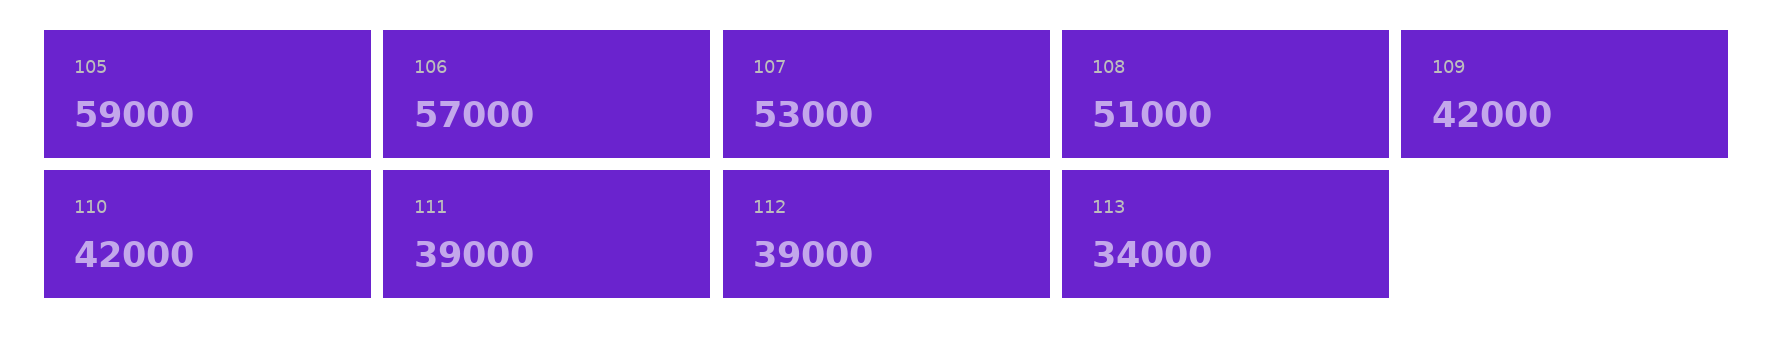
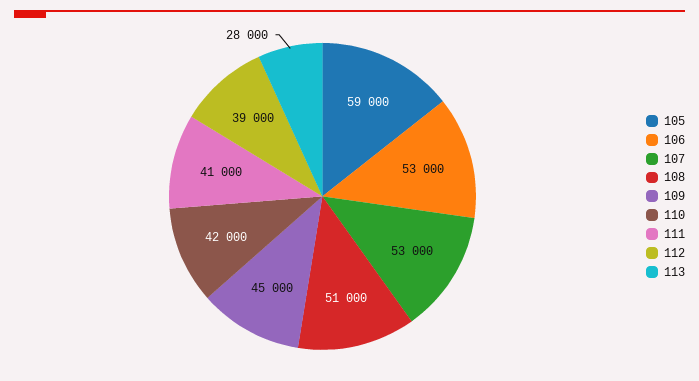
  {
    "105": 59000,
-   "106": 57000,
+   "106": 53000,
    "107": 53000,
    "108": 51000,
-   "109": 42000,
+   "109": 45000,
    "110": 42000,
-   "111": 39000,
+   "111": 41000,
    "112": 39000,
-   "113": 34000
+   "113": 28000
  }

